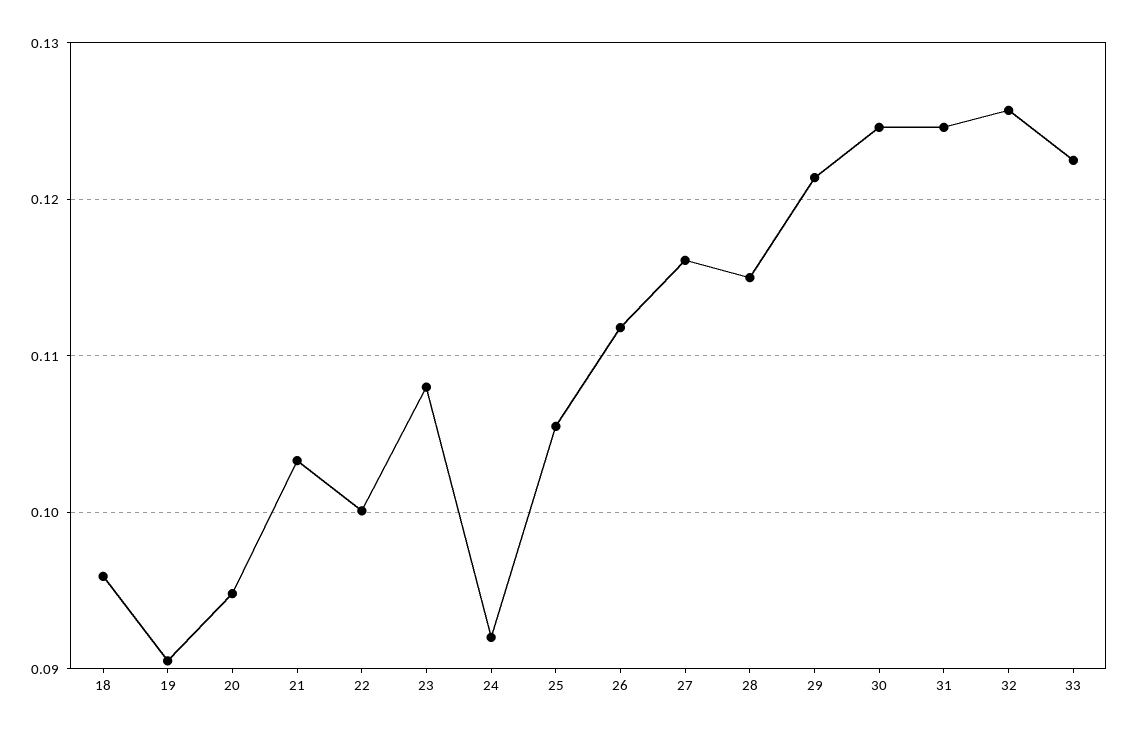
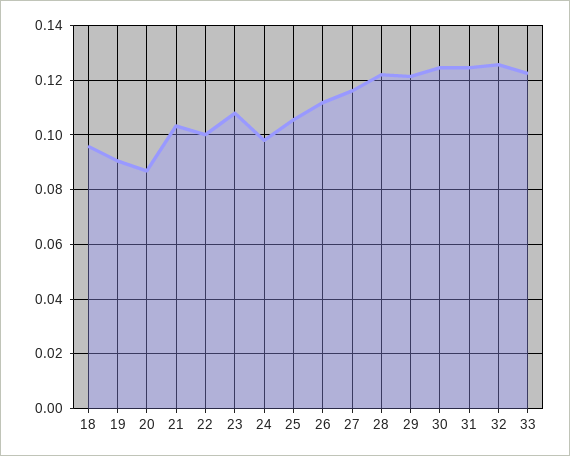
  {
    "18": 0.096,
    "19": 0.091,
-   "20": 0.095,
+   "20": 0.0875,
    "21": 0.103,
    "22": 0.1,
    "23": 0.108,
-   "24": 0.092,
+   "24": 0.0975,
    "25": 0.106,
    "26": 0.112,
    "27": 0.116,
-   "28": 0.115,
+   "28": 0.1225,
    "29": 0.121,
    "30": 0.125,
    "31": 0.125,
    "32": 0.126,
    "33": 0.123
  }

